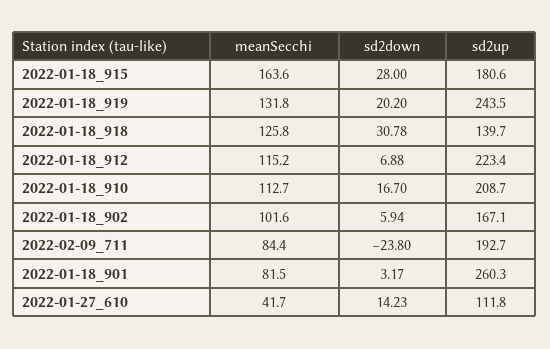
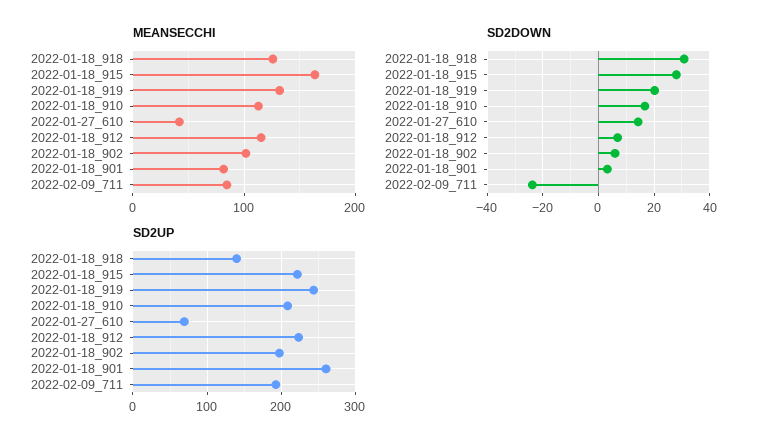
  {
    "meanSecchi": {
      "2022-01-18_915": 163.6,
      "2022-01-18_919": 131.8,
      "2022-01-18_918": 125.8,
      "2022-01-18_912": 115.2,
      "2022-01-18_910": 112.7,
      "2022-01-18_902": 101.6,
      "2022-02-09_711": 84.4,
      "2022-01-18_901": 81.5,
      "2022-01-27_610": 41.7
    },
    "sd2down": {
      "2022-01-18_915": 28,
      "2022-01-18_919": 20.2,
      "2022-01-18_918": 30.78,
      "2022-01-18_912": 6.88,
      "2022-01-18_910": 16.7,
      "2022-01-18_902": 5.94,
      "2022-02-09_711": -23.8,
      "2022-01-18_901": 3.17,
      "2022-01-27_610": 14.23
    },
    "sd2up": {
-     "2022-01-18_915": 180.6,
+     "2022-01-18_915": 220,
      "2022-01-18_919": 243.5,
      "2022-01-18_918": 139.7,
      "2022-01-18_912": 223.4,
      "2022-01-18_910": 208.7,
-     "2022-01-18_902": 167.1,
+     "2022-01-18_902": 200,
      "2022-02-09_711": 192.7,
      "2022-01-18_901": 260.3,
-     "2022-01-27_610": 111.8
+     "2022-01-27_610": 70
    }
  }

